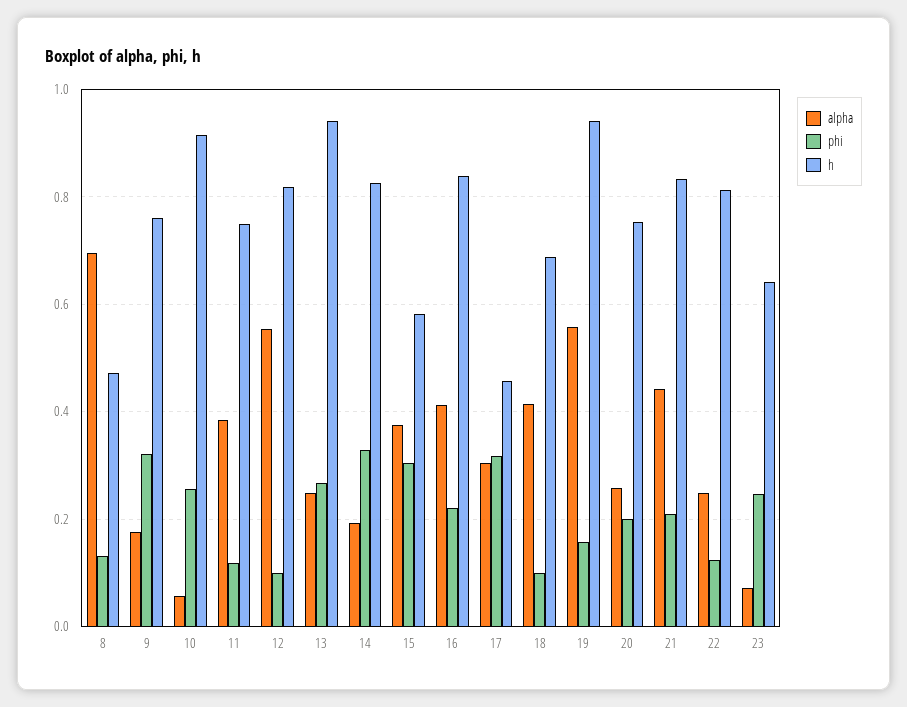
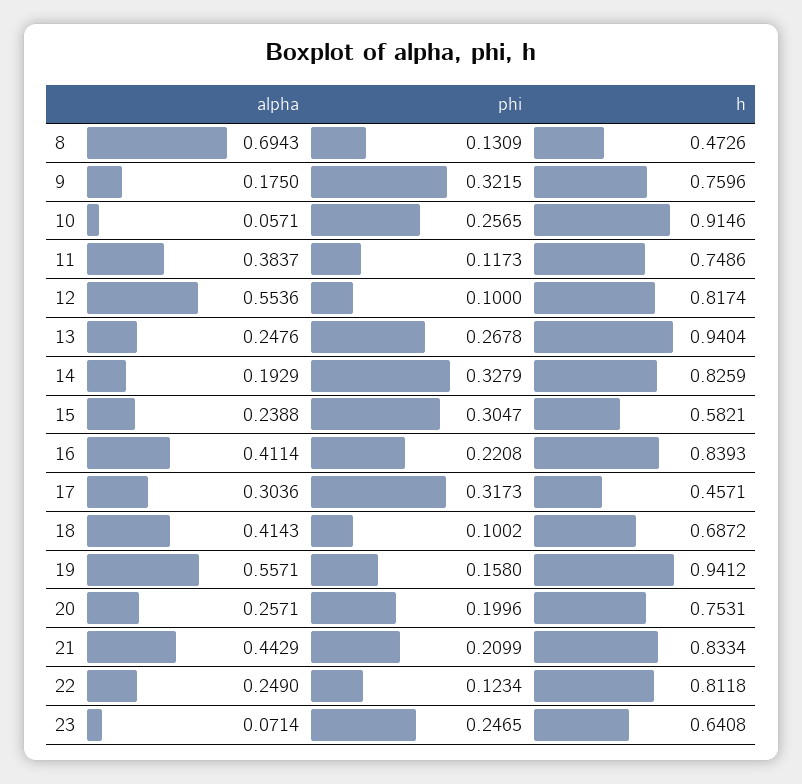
  {
    "alpha": {
      "8": 0.6943,
      "9": 0.175,
      "10": 0.0571,
      "11": 0.3837,
      "12": 0.5536,
      "13": 0.2476,
      "14": 0.1929,
-     "15": 0.38,
+     "15": 0.2388,
      "16": 0.4114,
      "17": 0.3036,
      "18": 0.4143,
      "19": 0.5571,
      "20": 0.2571,
      "21": 0.4429,
      "22": 0.249,
      "23": 0.0714
    },
    "phi": {
      "8": 0.1309,
      "9": 0.3215,
      "10": 0.2565,
      "11": 0.1173,
      "12": 0.1,
      "13": 0.2678,
      "14": 0.3279,
      "15": 0.3047,
      "16": 0.2208,
      "17": 0.3173,
      "18": 0.1002,
      "19": 0.158,
      "20": 0.1996,
      "21": 0.2099,
      "22": 0.1234,
      "23": 0.2465
    },
    "h": {
      "8": 0.4726,
      "9": 0.7596,
      "10": 0.9146,
      "11": 0.7486,
      "12": 0.8174,
      "13": 0.9404,
      "14": 0.8259,
      "15": 0.5821,
      "16": 0.8393,
      "17": 0.4571,
      "18": 0.6872,
      "19": 0.9412,
      "20": 0.7531,
      "21": 0.8334,
      "22": 0.8118,
      "23": 0.6408
    }
  }

